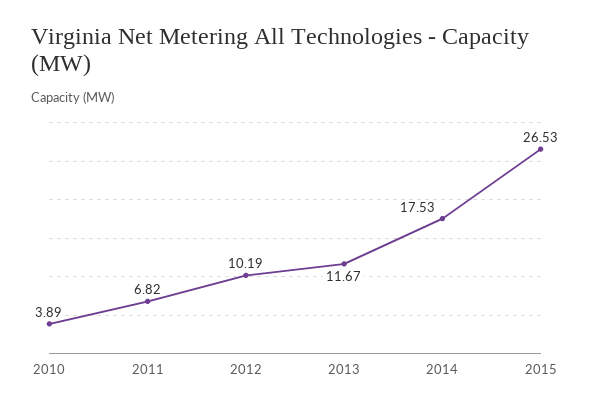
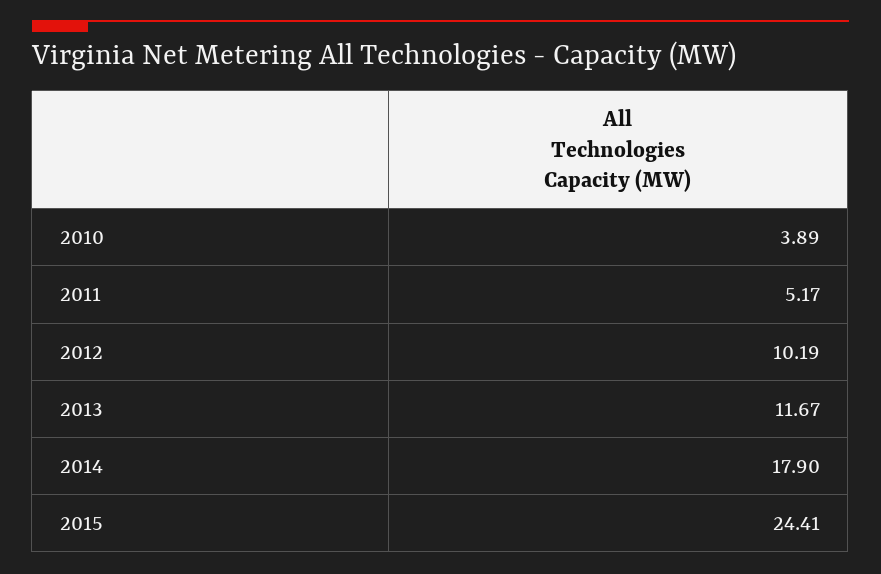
  {
    "2010": 3.89,
-   "2011": 6.82,
+   "2011": 5.17,
    "2012": 10.19,
    "2013": 11.67,
-   "2014": 17.53,
+   "2014": 17.9,
-   "2015": 26.53
+   "2015": 24.41
  }

